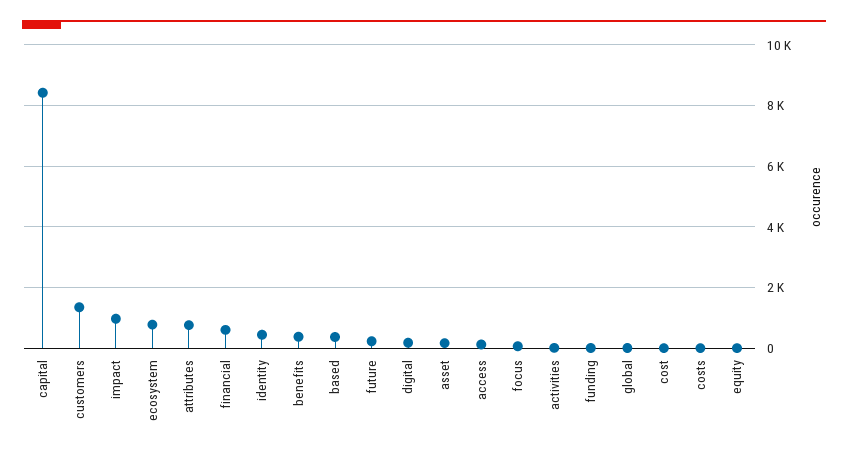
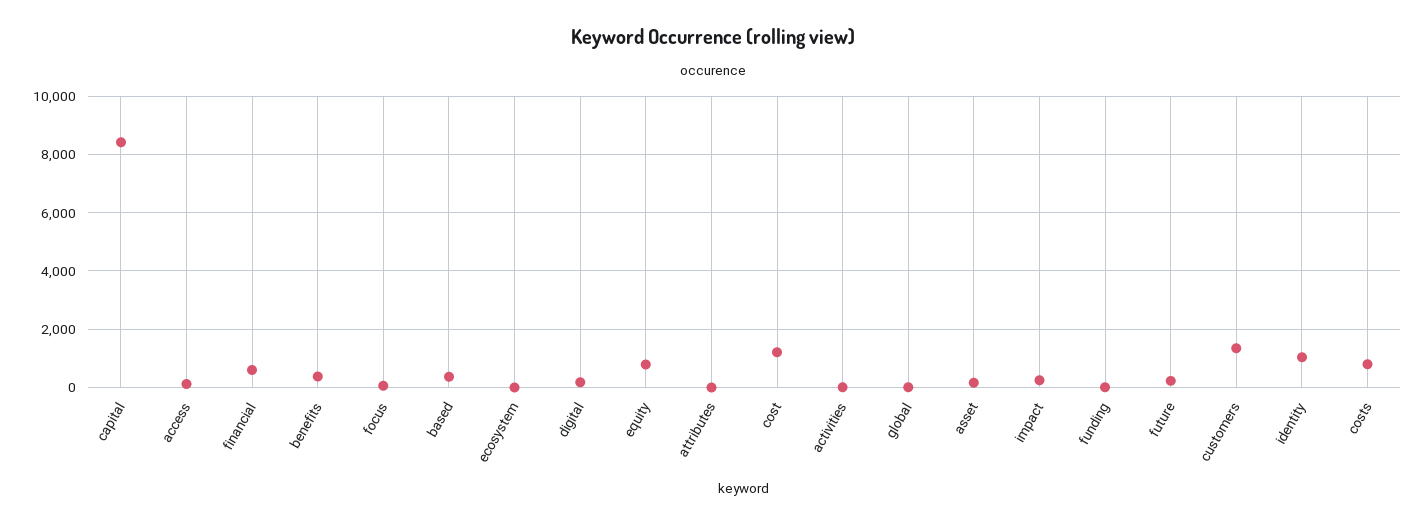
  {
    "capital": 8400,
    "customers": 1400,
-   "impact": 1000,
+   "impact": 250,
-   "ecosystem": 800,
+   "ecosystem": 0,
-   "attributes": 800,
+   "attributes": 0,
    "financial": 600,
-   "identity": 400,
+   "identity": 1000,
    "benefits": 400,
    "based": 400,
    "future": 200,
    "digital": 200,
    "asset": 200,
    "access": 200,
    "focus": 0,
    "activities": 0,
    "funding": 0,
    "global": 0,
-   "cost": 0,
+   "cost": 1250,
-   "costs": 0,
+   "costs": 750,
-   "equity": 0
+   "equity": 750
  }

